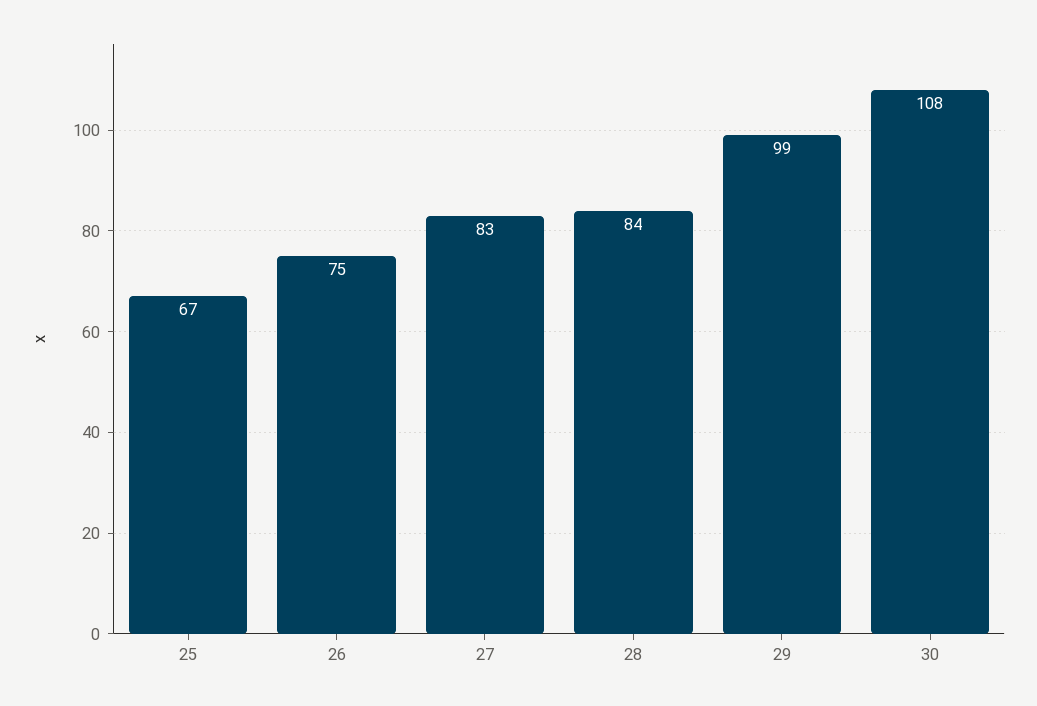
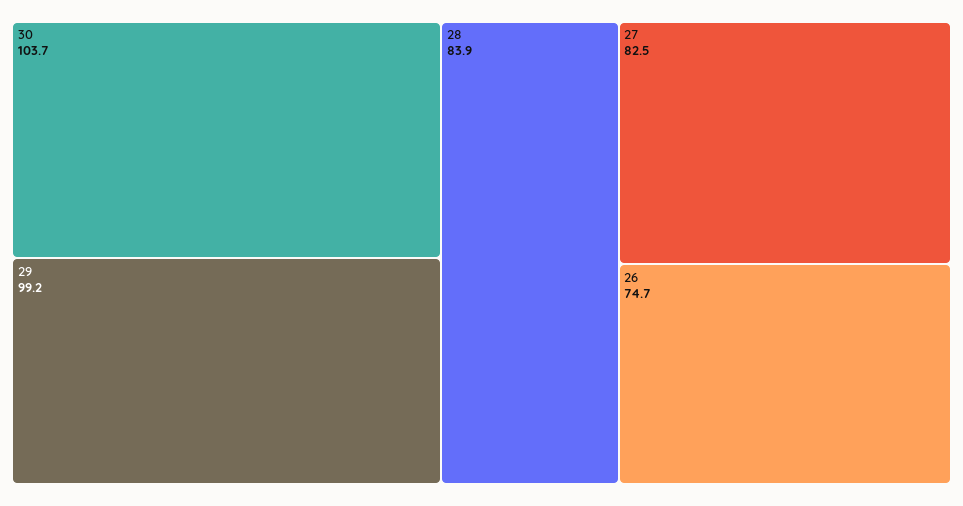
  {
-   "25": 67,
    "26": 74.7,
    "27": 82.5,
    "28": 83.9,
    "29": 99.2,
-   "30": 108
+   "30": 103.7
  }

